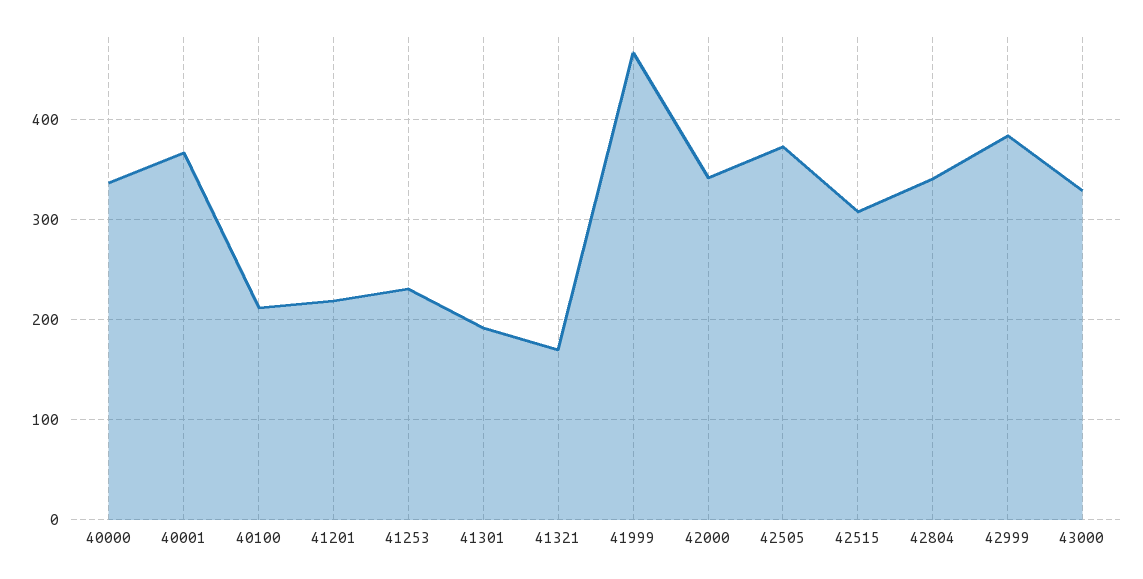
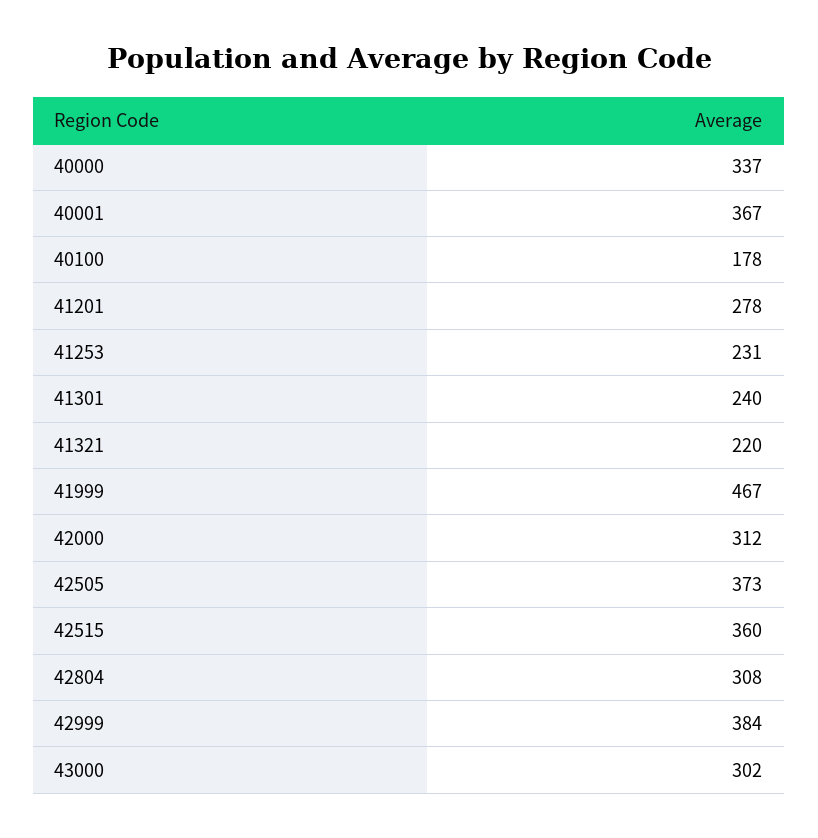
  {
    "40000": 337,
    "40001": 367,
-   "40100": 210,
+   "40100": 178,
-   "41201": 220,
+   "41201": 278,
    "41253": 231,
-   "41301": 190,
+   "41301": 240,
-   "41321": 170,
+   "41321": 220,
    "41999": 467,
-   "42000": 340,
+   "42000": 312,
    "42505": 373,
-   "42515": 310,
+   "42515": 360,
-   "42804": 340,
+   "42804": 308,
    "42999": 384,
-   "43000": 330
+   "43000": 302
  }

